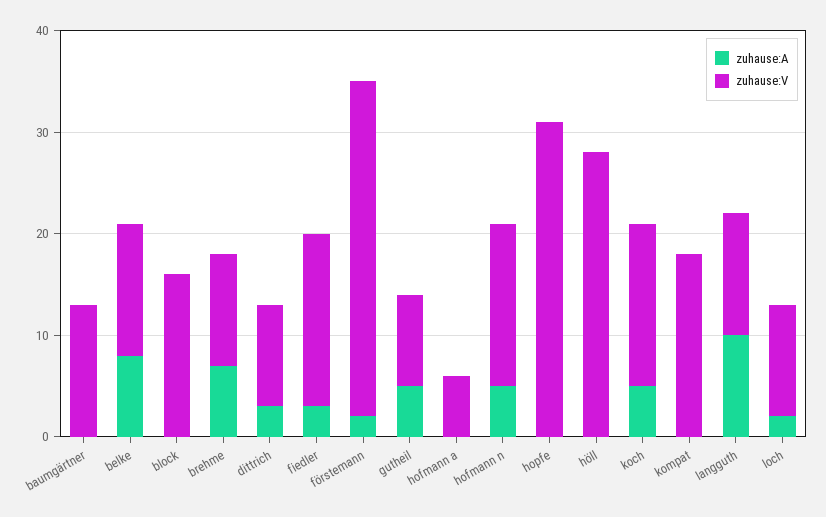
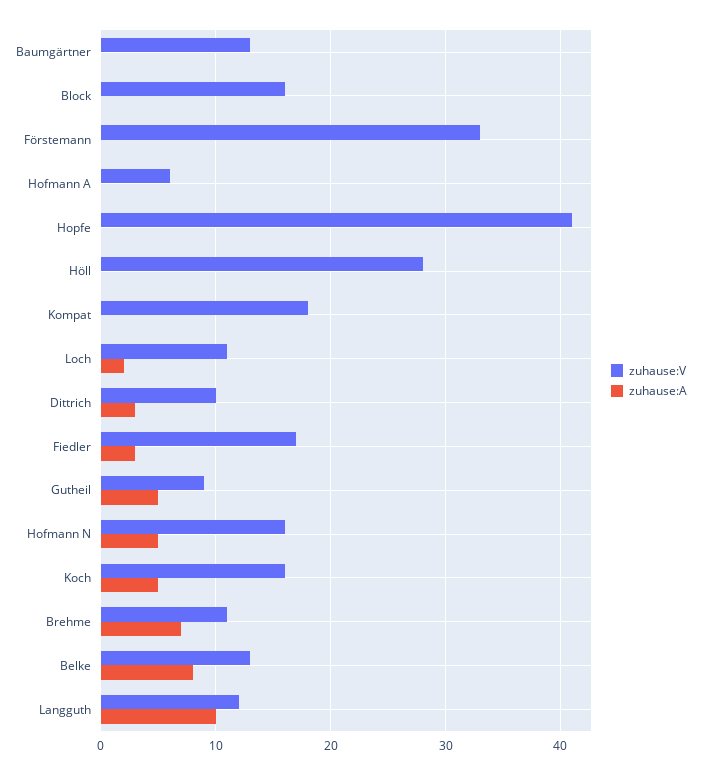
  {
    "zuhause:A": {
      "baumgärtner": 0,
      "belke": 8,
      "block": 0,
      "brehme": 7,
      "dittrich": 3,
      "fiedler": 3,
-     "förstemann": 2,
+     "förstemann": 0,
      "gutheil": 5,
      "hofmann a": 0,
      "hofmann n": 5,
      "hopfe": 0,
      "höll": 0,
      "koch": 5,
      "kompat": 0,
      "langguth": 10,
      "loch": 2
    },
    "zuhause:V": {
      "baumgärtner": 13,
      "belke": 13,
      "block": 16,
      "brehme": 11,
      "dittrich": 10,
      "fiedler": 17,
      "förstemann": 33,
      "gutheil": 9,
      "hofmann a": 6,
      "hofmann n": 16,
-     "hopfe": 31,
+     "hopfe": 41,
      "höll": 28,
      "koch": 16,
      "kompat": 18,
      "langguth": 12,
      "loch": 11
    }
  }

